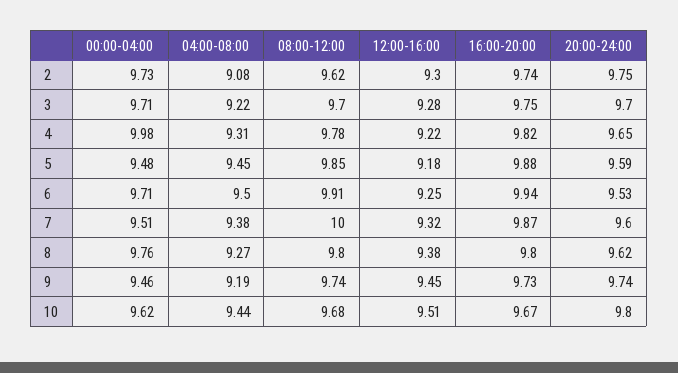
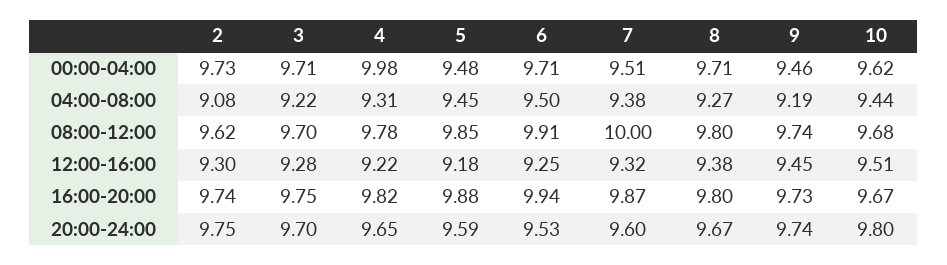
  {
    "00:00-04:00": {
      "2": 9.73,
      "3": 9.71,
      "4": 9.98,
      "5": 9.48,
      "6": 9.71,
      "7": 9.51,
-     "8": 9.76,
+     "8": 9.71,
      "9": 9.46,
      "10": 9.62
    },
    "04:00-08:00": {
      "2": 9.08,
      "3": 9.22,
      "4": 9.31,
      "5": 9.45,
      "6": 9.5,
      "7": 9.38,
      "8": 9.27,
      "9": 9.19,
      "10": 9.44
    },
    "08:00-12:00": {
      "2": 9.62,
      "3": 9.7,
      "4": 9.78,
      "5": 9.85,
      "6": 9.91,
      "7": 10,
      "8": 9.8,
      "9": 9.74,
      "10": 9.68
    },
    "12:00-16:00": {
      "2": 9.3,
      "3": 9.28,
      "4": 9.22,
      "5": 9.18,
      "6": 9.25,
      "7": 9.32,
      "8": 9.38,
      "9": 9.45,
      "10": 9.51
    },
    "16:00-20:00": {
      "2": 9.74,
      "3": 9.75,
      "4": 9.82,
      "5": 9.88,
      "6": 9.94,
      "7": 9.87,
      "8": 9.8,
      "9": 9.73,
      "10": 9.67
    },
    "20:00-24:00": {
      "2": 9.75,
      "3": 9.7,
      "4": 9.65,
      "5": 9.59,
      "6": 9.53,
      "7": 9.6,
-     "8": 9.62,
+     "8": 9.67,
      "9": 9.74,
      "10": 9.8
    }
  }

